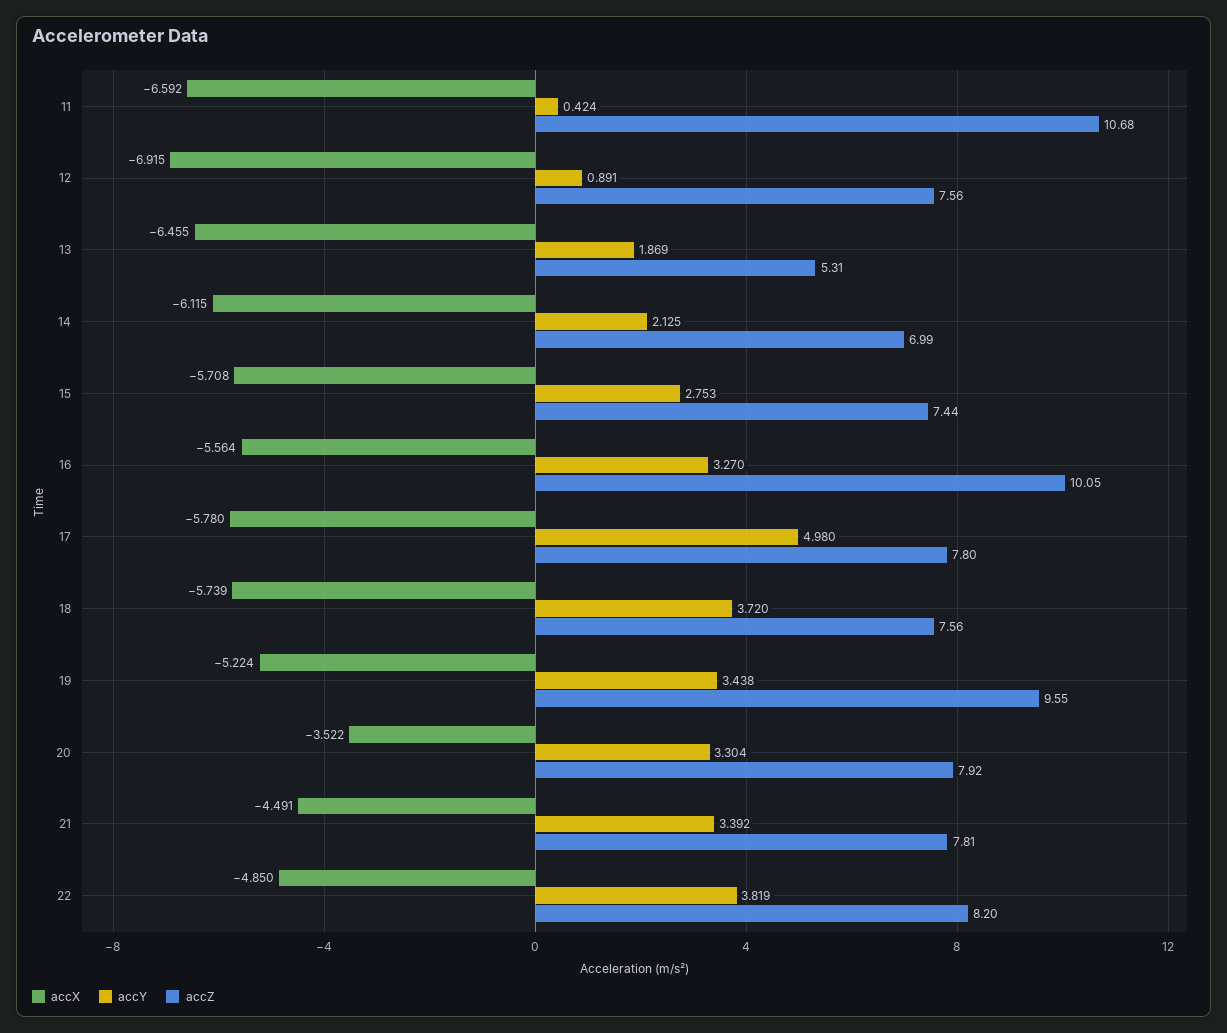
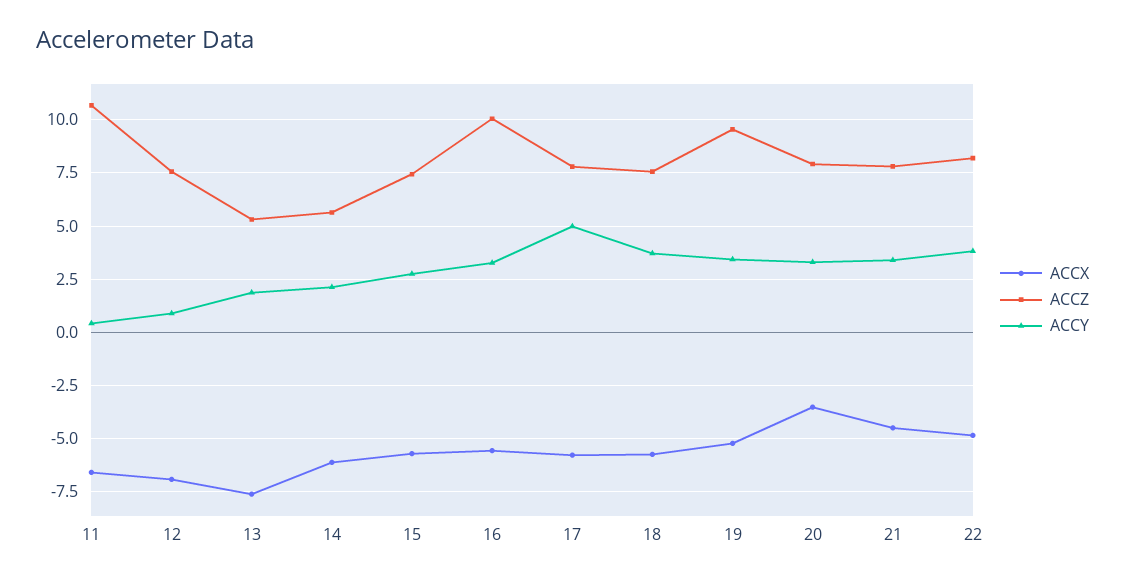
  {
    "accX": {
      "11": -6.592,
      "12": -6.915,
-     "13": -6.455,
+     "13": -7.5,
      "14": -6.115,
      "15": -5.708,
      "16": -5.564,
      "17": -5.78,
      "18": -5.739,
      "19": -5.224,
      "20": -3.522,
      "21": -4.491,
      "22": -4.85
    },
    "accY": {
      "11": 0.424,
      "12": 0.891,
      "13": 1.869,
      "14": 2.125,
      "15": 2.753,
      "16": 3.27,
      "17": 4.98,
      "18": 3.72,
      "19": 3.438,
      "20": 3.304,
      "21": 3.392,
      "22": 3.819
    },
    "accZ": {
      "11": 10.68,
      "12": 7.56,
      "13": 5.31,
-     "14": 6.99,
+     "14": 5.5,
      "15": 7.44,
      "16": 10.05,
      "17": 7.8,
      "18": 7.56,
      "19": 9.55,
      "20": 7.92,
      "21": 7.81,
      "22": 8.2
    }
  }

